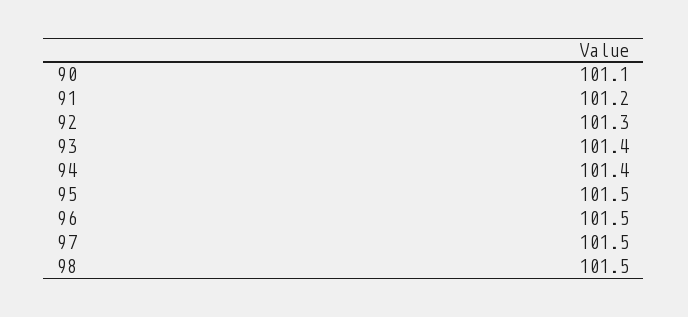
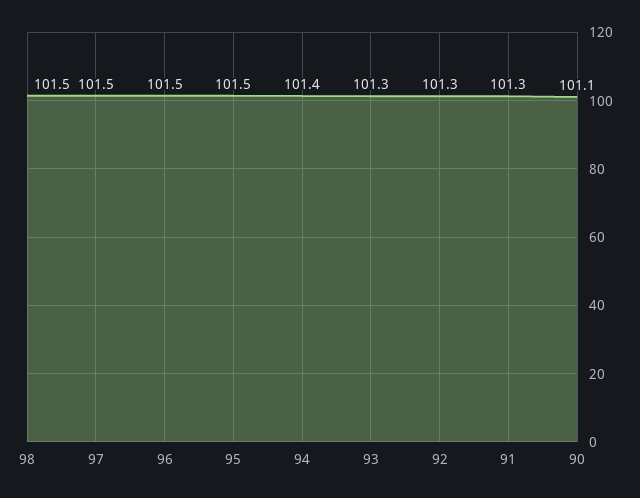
  {
    "90": 101.1,
-   "91": 101.2,
+   "91": 101.3,
    "92": 101.3,
-   "93": 101.4,
+   "93": 101.3,
    "94": 101.4,
    "95": 101.5,
    "96": 101.5,
    "97": 101.5,
    "98": 101.5
  }

